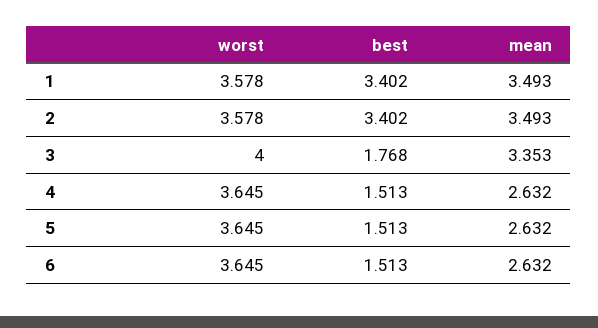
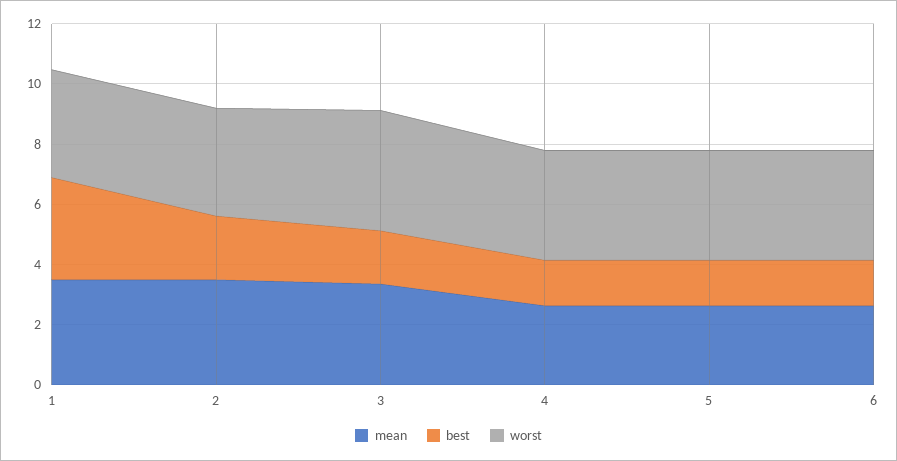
  {
    "worst": {
      "1": 3.578,
      "2": 3.578,
      "3": 4,
      "4": 3.645,
      "5": 3.645,
      "6": 3.645
    },
    "best": {
      "1": 3.402,
-     "2": 3.402,
+     "2": 2,
      "3": 1.768,
      "4": 1.513,
      "5": 1.513,
      "6": 1.513
    },
    "mean": {
      "1": 3.493,
      "2": 3.493,
      "3": 3.353,
      "4": 2.632,
      "5": 2.632,
      "6": 2.632
    }
  }

